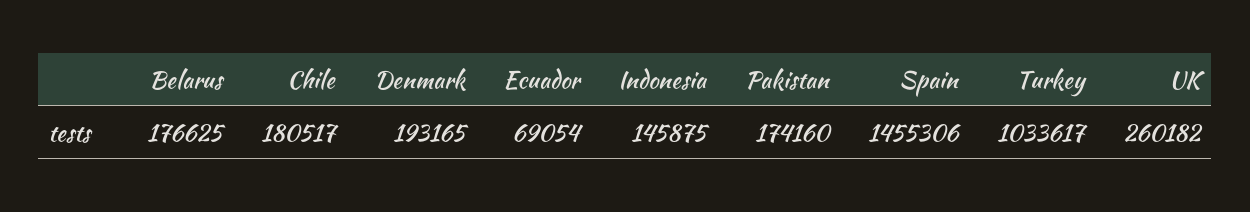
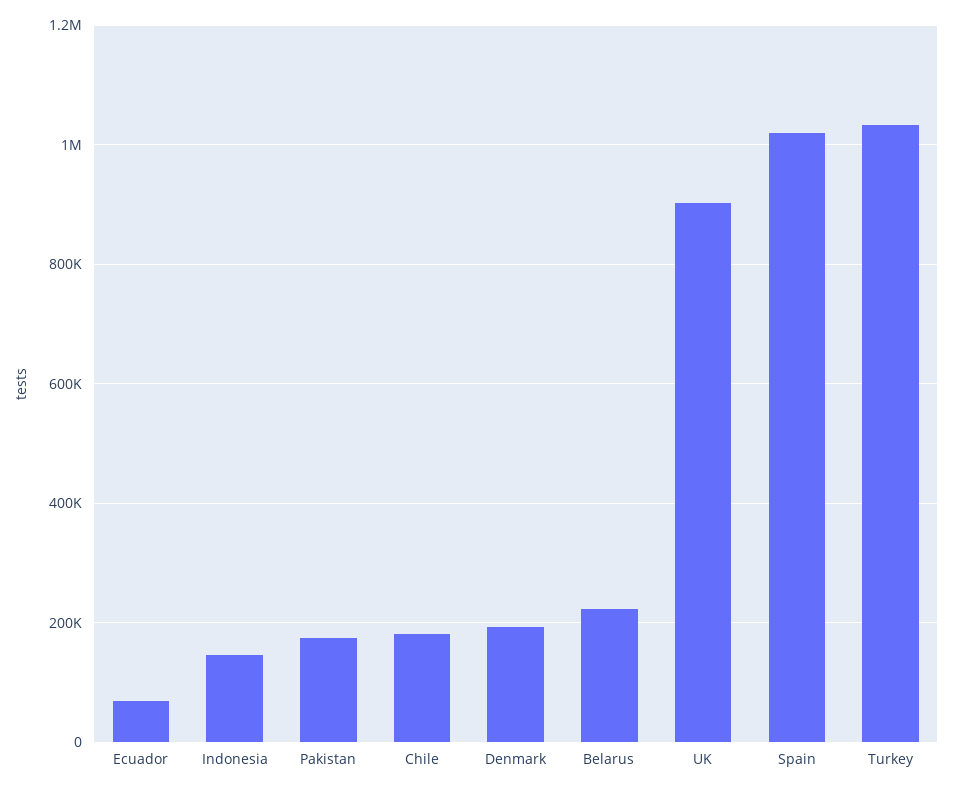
  {
-   "Belarus": 176625,
+   "Belarus": 220000,
    "Chile": 180517,
    "Denmark": 193165,
    "Ecuador": 69054,
    "Indonesia": 145875,
    "Pakistan": 174160,
-   "Spain": 1455306,
+   "Spain": 1020000,
    "Turkey": 1033617,
-   "UK": 260182
+   "UK": 900000
  }

